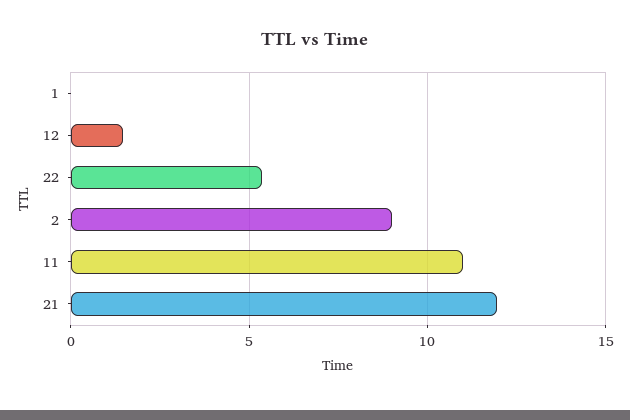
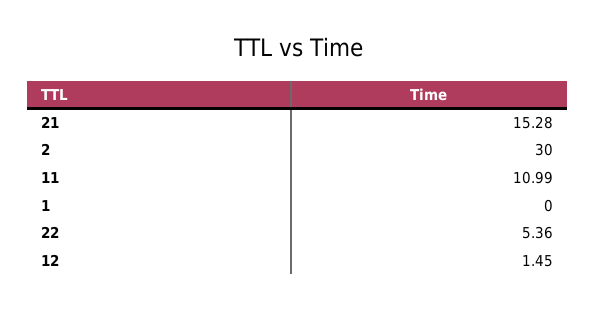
  {
    "1": 0,
    "12": 1.45,
    "22": 5.36,
-   "2": 9,
+   "2": 30,
    "11": 10.99,
-   "21": 12
+   "21": 15.28
  }

